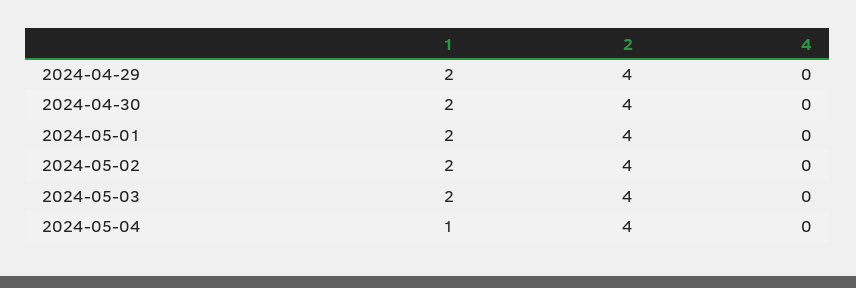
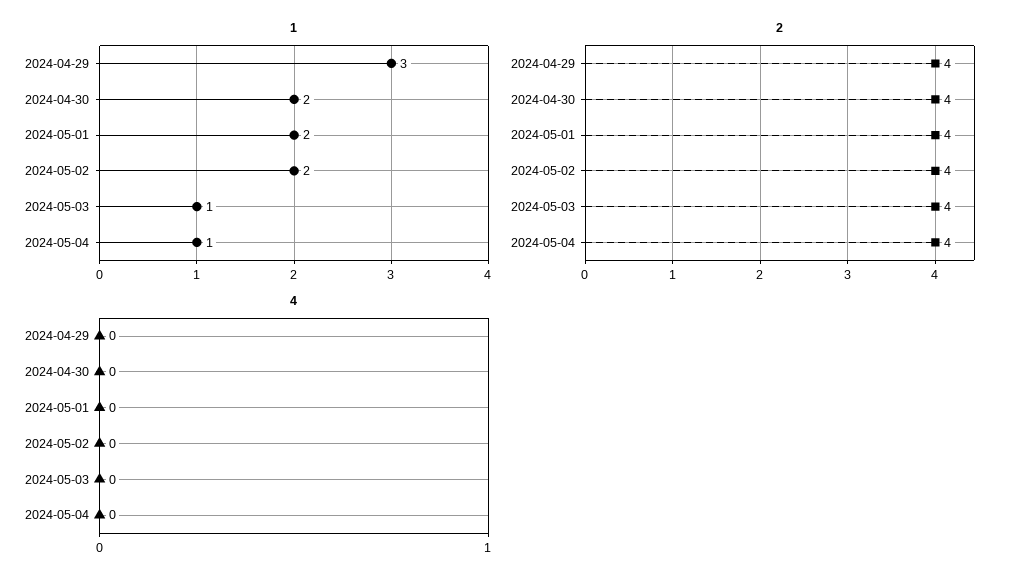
  {
    "1": {
-     "2024-04-29": 2,
+     "2024-04-29": 3,
      "2024-04-30": 2,
      "2024-05-01": 2,
      "2024-05-02": 2,
-     "2024-05-03": 2,
+     "2024-05-03": 1,
      "2024-05-04": 1
    },
    "2": {
      "2024-04-29": 4,
      "2024-04-30": 4,
      "2024-05-01": 4,
      "2024-05-02": 4,
      "2024-05-03": 4,
      "2024-05-04": 4
    },
    "4": {
      "2024-04-29": 0,
      "2024-04-30": 0,
      "2024-05-01": 0,
      "2024-05-02": 0,
      "2024-05-03": 0,
      "2024-05-04": 0
    }
  }

